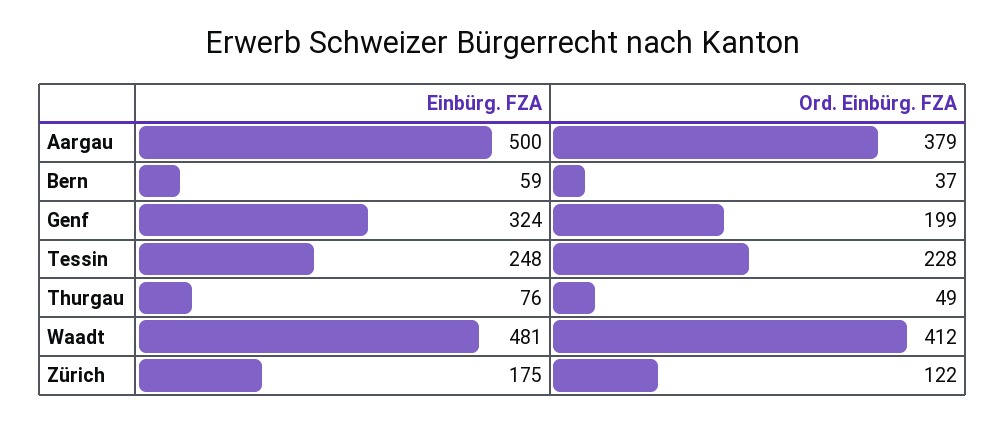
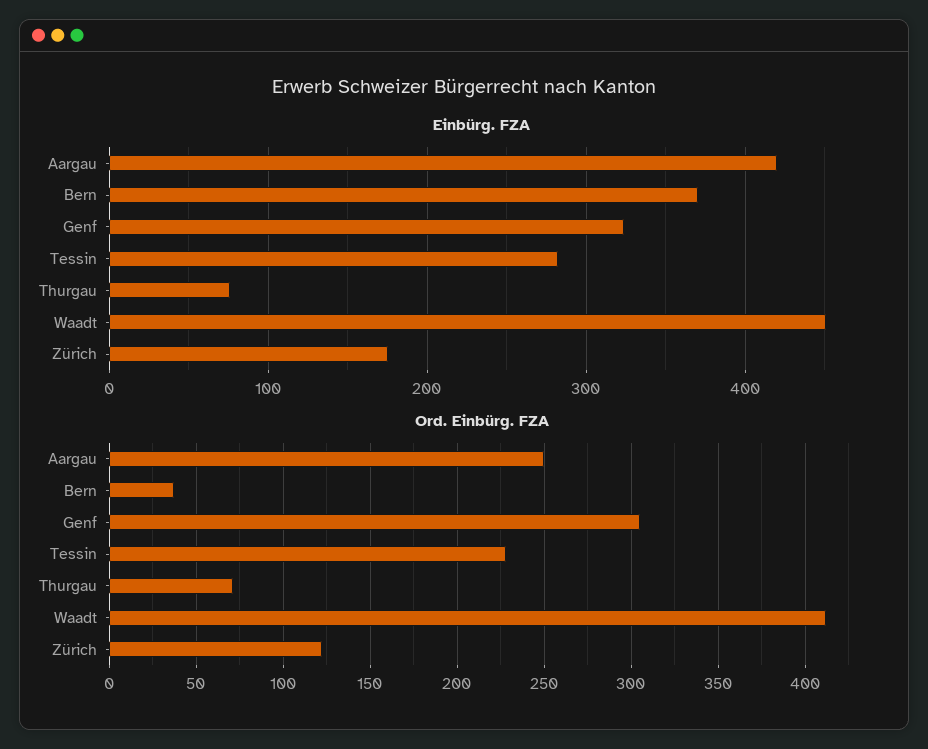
  {
    "Einbürg. FZA": {
-     "Aargau": 500,
+     "Aargau": 420,
-     "Bern": 59,
+     "Bern": 370,
      "Genf": 324,
-     "Tessin": 248,
+     "Tessin": 280,
      "Thurgau": 76,
-     "Waadt": 481,
+     "Waadt": 450,
      "Zürich": 175
    },
    "Ord. Einbürg. FZA": {
-     "Aargau": 379,
+     "Aargau": 250,
      "Bern": 37,
-     "Genf": 199,
+     "Genf": 305,
      "Tessin": 228,
-     "Thurgau": 49,
+     "Thurgau": 70,
      "Waadt": 412,
      "Zürich": 122
    }
  }

